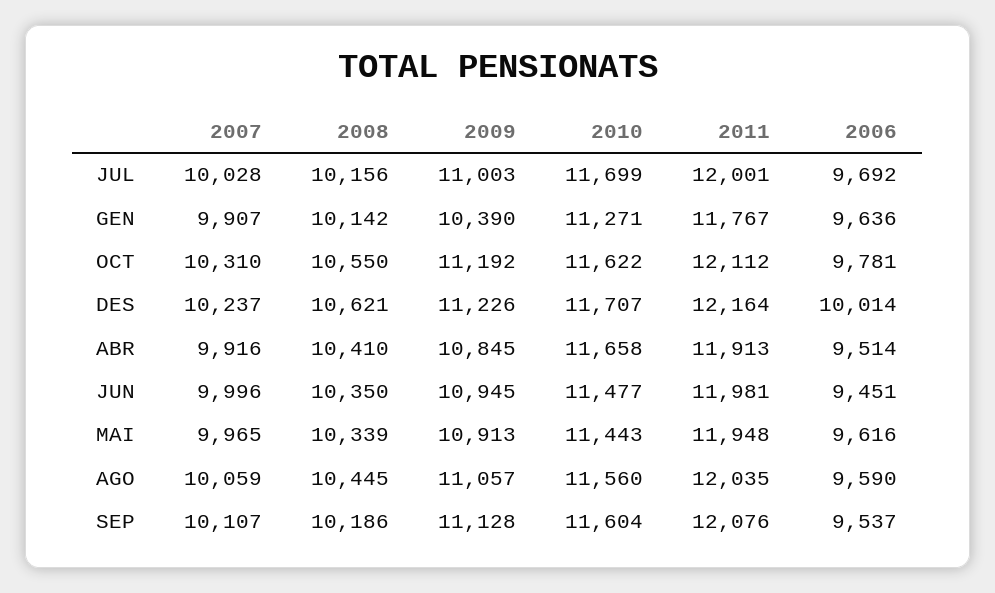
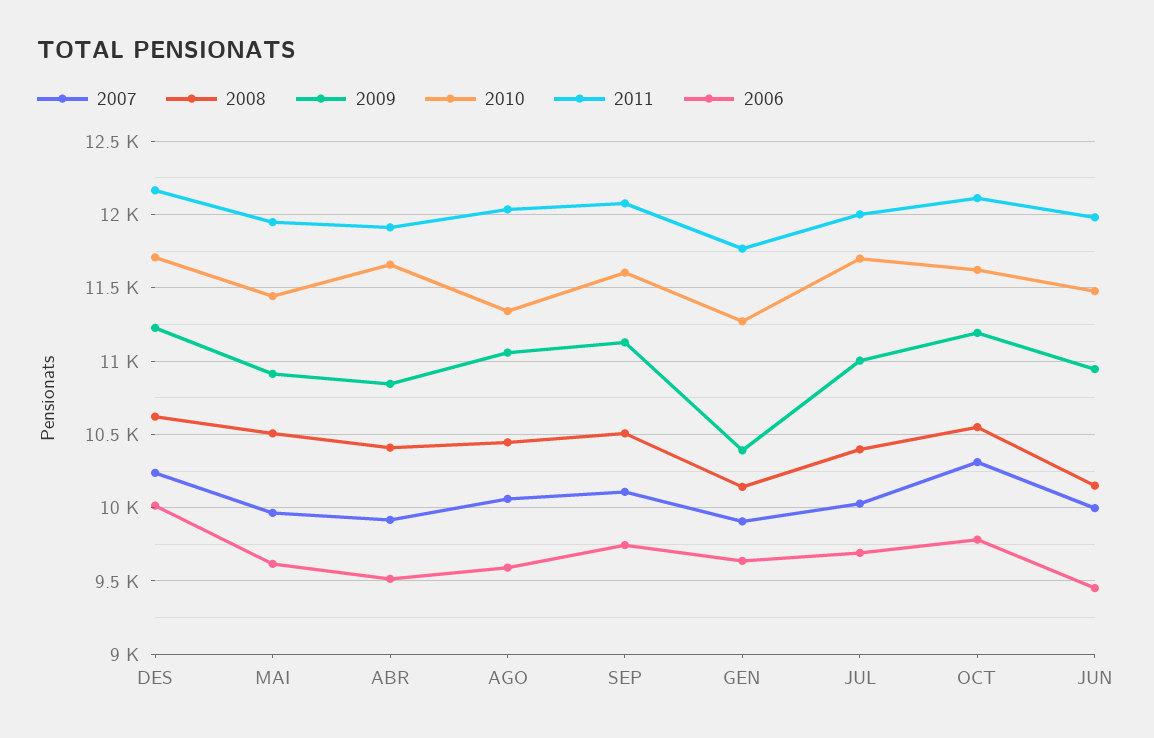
  {
    "2007": {
      "JUL": 10028,
      "GEN": 9907,
      "OCT": 10310,
      "DES": 10237,
      "ABR": 9916,
      "JUN": 9996,
      "MAI": 9965,
      "AGO": 10059,
      "SEP": 10107
    },
    "2008": {
-     "JUL": 10156,
+     "JUL": 10400,
      "GEN": 10142,
      "OCT": 10550,
      "DES": 10621,
      "ABR": 10410,
-     "JUN": 10350,
+     "JUN": 10150,
-     "MAI": 10339,
+     "MAI": 10500,
      "AGO": 10445,
-     "SEP": 10186
+     "SEP": 10500
    },
    "2009": {
      "JUL": 11003,
      "GEN": 10390,
      "OCT": 11192,
      "DES": 11226,
      "ABR": 10845,
      "JUN": 10945,
      "MAI": 10913,
      "AGO": 11057,
      "SEP": 11128
    },
    "2010": {
      "JUL": 11699,
      "GEN": 11271,
      "OCT": 11622,
      "DES": 11707,
      "ABR": 11658,
      "JUN": 11477,
      "MAI": 11443,
-     "AGO": 11560,
+     "AGO": 11350,
      "SEP": 11604
    },
    "2011": {
      "JUL": 12001,
      "GEN": 11767,
      "OCT": 12112,
      "DES": 12164,
      "ABR": 11913,
      "JUN": 11981,
      "MAI": 11948,
      "AGO": 12035,
      "SEP": 12076
    },
    "2006": {
      "JUL": 9692,
      "GEN": 9636,
      "OCT": 9781,
      "DES": 10014,
      "ABR": 9514,
      "JUN": 9451,
      "MAI": 9616,
      "AGO": 9590,
-     "SEP": 9537
+     "SEP": 9750
    }
  }

